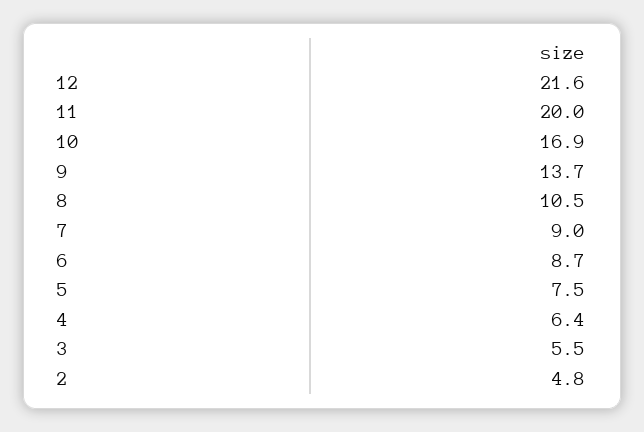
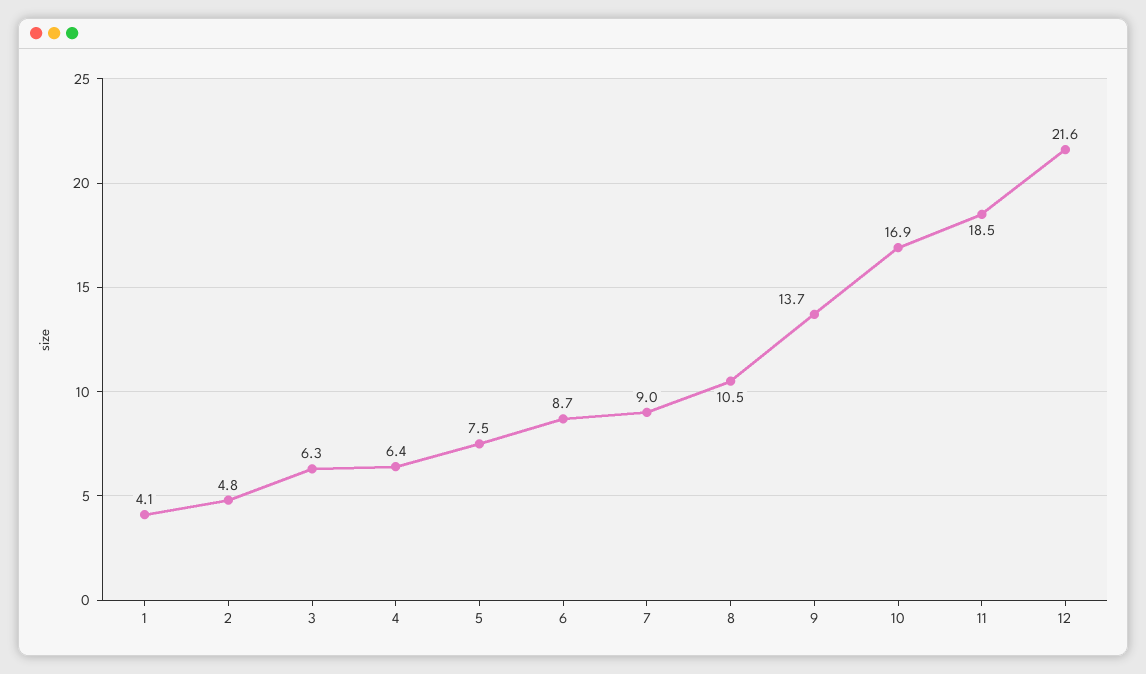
  {
    "12": 21.6,
-   "11": 20,
+   "11": 18.5,
    "10": 16.9,
    "9": 13.7,
    "8": 10.5,
    "7": 9,
    "6": 8.7,
    "5": 7.5,
    "4": 6.4,
-   "3": 5.5,
+   "3": 6.3,
-   "2": 4.8
+   "2": 4.8,
+   "1": 4.1
  }

